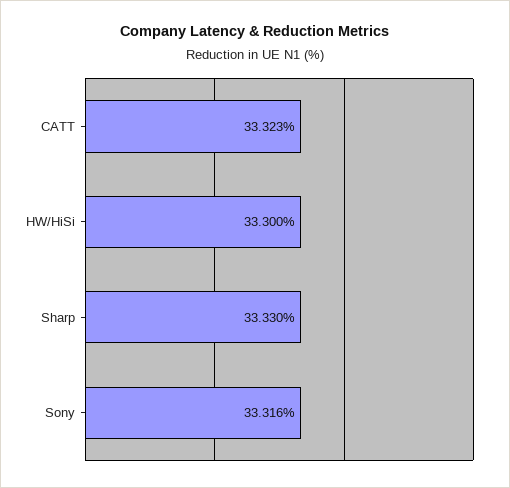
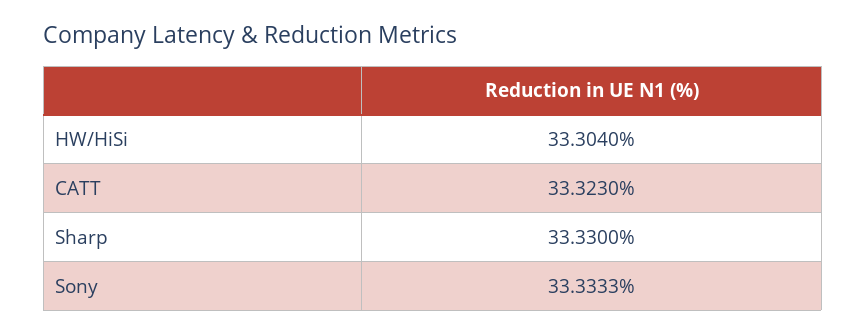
  {
    "CATT": 33.323,
-   "HW/HiSi": 33.3,
+   "HW/HiSi": 33.304,
    "Sharp": 33.33,
-   "Sony": 33.316
+   "Sony": 33.3333
  }

